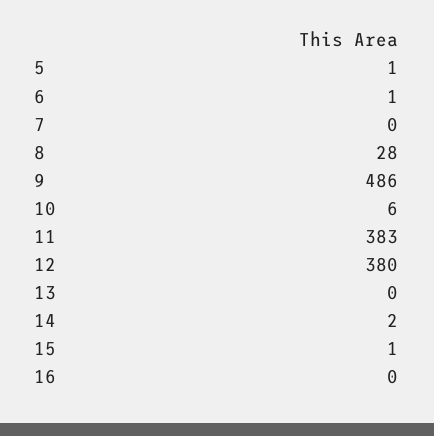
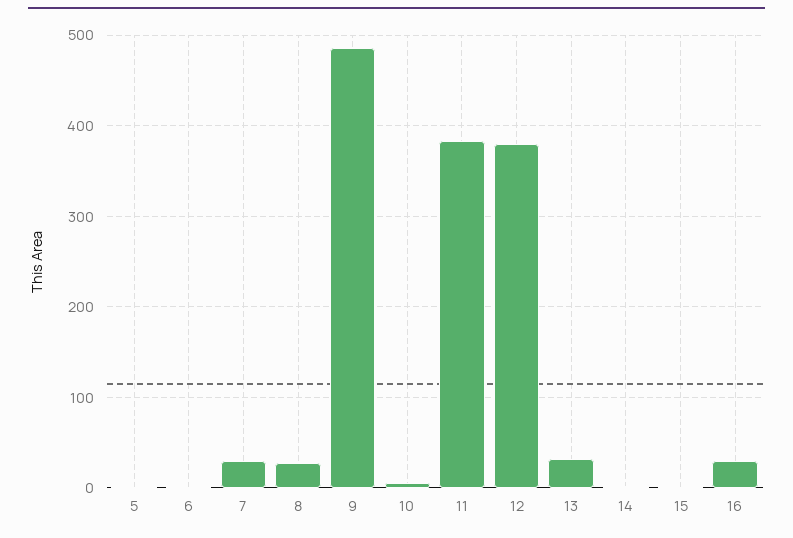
  {
    "5": 1,
    "6": 1,
-   "7": 0,
+   "7": 30,
    "8": 28,
    "9": 486,
    "10": 6,
    "11": 383,
    "12": 380,
-   "13": 0,
+   "13": 30,
    "14": 2,
    "15": 1,
-   "16": 0
+   "16": 30
  }

